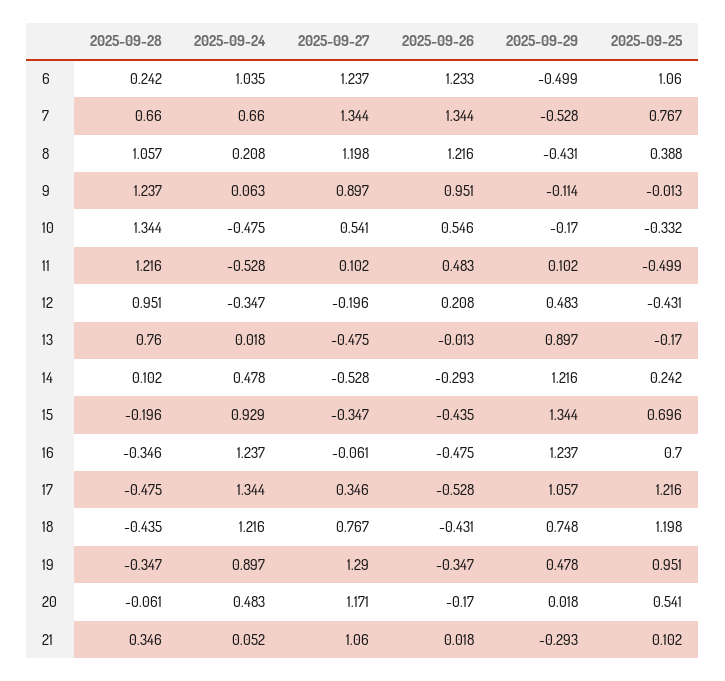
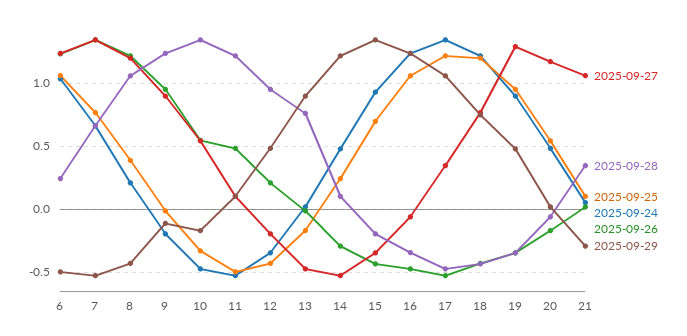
  {
    "2025-09-28": {
      "6": 0.242,
      "7": 0.66,
      "8": 1.057,
      "9": 1.237,
      "10": 1.344,
      "11": 1.216,
      "12": 0.951,
      "13": 0.76,
      "14": 0.102,
      "15": -0.196,
      "16": -0.346,
      "17": -0.475,
      "18": -0.435,
      "19": -0.347,
      "20": -0.061,
      "21": 0.346
    },
    "2025-09-24": {
      "6": 1.035,
      "7": 0.66,
      "8": 0.208,
-     "9": 0.063,
+     "9": -0.2,
      "10": -0.475,
      "11": -0.528,
      "12": -0.347,
      "13": 0.018,
      "14": 0.478,
      "15": 0.929,
      "16": 1.237,
      "17": 1.344,
      "18": 1.216,
      "19": 0.897,
      "20": 0.483,
      "21": 0.052
    },
    "2025-09-27": {
      "6": 1.237,
      "7": 1.344,
      "8": 1.198,
      "9": 0.897,
      "10": 0.541,
      "11": 0.102,
      "12": -0.196,
      "13": -0.475,
      "14": -0.528,
      "15": -0.347,
      "16": -0.061,
      "17": 0.346,
      "18": 0.767,
      "19": 1.29,
      "20": 1.171,
      "21": 1.06
    },
    "2025-09-26": {
      "6": 1.233,
      "7": 1.344,
      "8": 1.216,
      "9": 0.951,
      "10": 0.546,
      "11": 0.483,
      "12": 0.208,
      "13": -0.013,
      "14": -0.293,
      "15": -0.435,
      "16": -0.475,
      "17": -0.528,
      "18": -0.431,
      "19": -0.347,
      "20": -0.17,
      "21": 0.018
    },
    "2025-09-29": {
      "6": -0.499,
      "7": -0.528,
      "8": -0.431,
      "9": -0.114,
      "10": -0.17,
      "11": 0.102,
      "12": 0.483,
      "13": 0.897,
      "14": 1.216,
      "15": 1.344,
      "16": 1.237,
      "17": 1.057,
      "18": 0.748,
      "19": 0.478,
      "20": 0.018,
      "21": -0.293
    },
    "2025-09-25": {
      "6": 1.06,
      "7": 0.767,
      "8": 0.388,
      "9": -0.013,
      "10": -0.332,
      "11": -0.499,
      "12": -0.431,
      "13": -0.17,
      "14": 0.242,
      "15": 0.696,
-     "16": 0.7,
+     "16": 1.05,
      "17": 1.216,
      "18": 1.198,
      "19": 0.951,
      "20": 0.541,
      "21": 0.102
    }
  }

